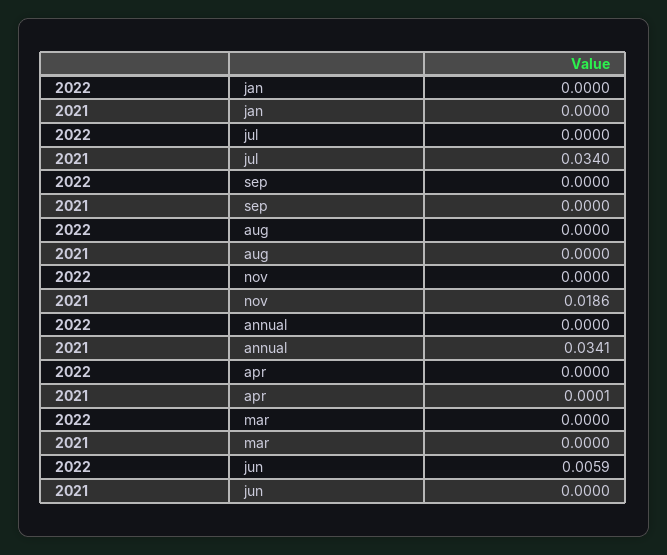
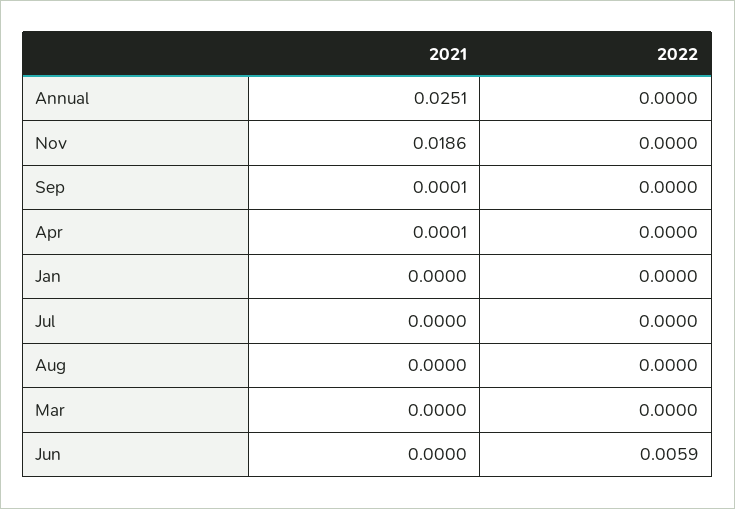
  {
    "2022": {
      "jan": 0,
      "jul": 0,
      "sep": 0,
      "aug": 0,
      "nov": 0,
      "annual": 0,
      "apr": 0,
      "mar": 0,
      "jun": 0.0059
    },
    "2021": {
      "jan": 0,
-     "jul": 0.034,
+     "jul": 0,
-     "sep": 0,
+     "sep": 0.0001,
      "aug": 0,
      "nov": 0.0186,
-     "annual": 0.0341,
+     "annual": 0.0251,
      "apr": 0.0001,
      "mar": 0,
      "jun": 0
    }
  }

